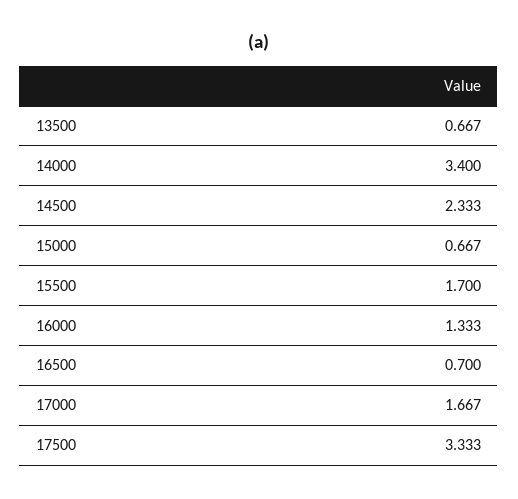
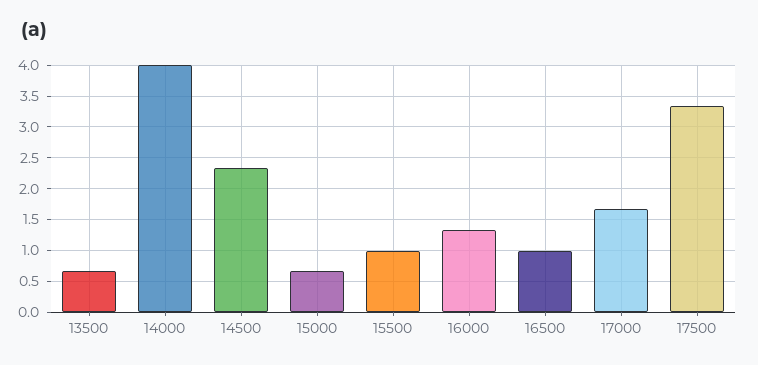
  {
    "13500": 0.667,
-   "14000": 3.4,
+   "14000": 4,
    "14500": 2.333,
    "15000": 0.667,
-   "15500": 1.7,
+   "15500": 1,
    "16000": 1.333,
-   "16500": 0.7,
+   "16500": 1,
    "17000": 1.667,
    "17500": 3.333
  }

